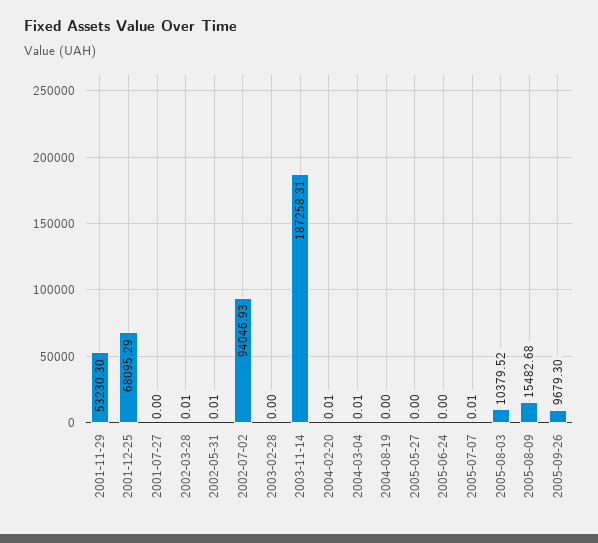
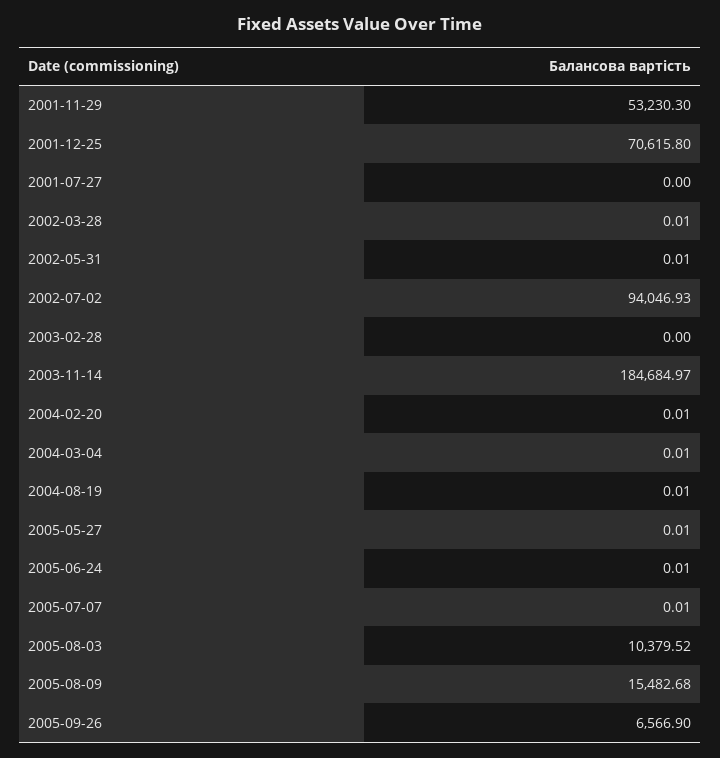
  {
    "2001-11-29": 53230.3,
-   "2001-12-25": 68095.29,
+   "2001-12-25": 70615.8,
    "2001-07-27": 0,
    "2002-03-28": 0.01,
    "2002-05-31": 0.01,
    "2002-07-02": 94046.93,
    "2003-02-28": 0,
-   "2003-11-14": 187258.31,
+   "2003-11-14": 184684.97,
    "2004-02-20": 0.01,
    "2004-03-04": 0.01,
-   "2004-08-19": 0,
+   "2004-08-19": 0.01,
-   "2005-05-27": 0,
+   "2005-05-27": 0.01,
-   "2005-06-24": 0,
+   "2005-06-24": 0.01,
    "2005-07-07": 0.01,
    "2005-08-03": 10379.52,
    "2005-08-09": 15482.68,
-   "2005-09-26": 9679.3
+   "2005-09-26": 6566.9
  }

